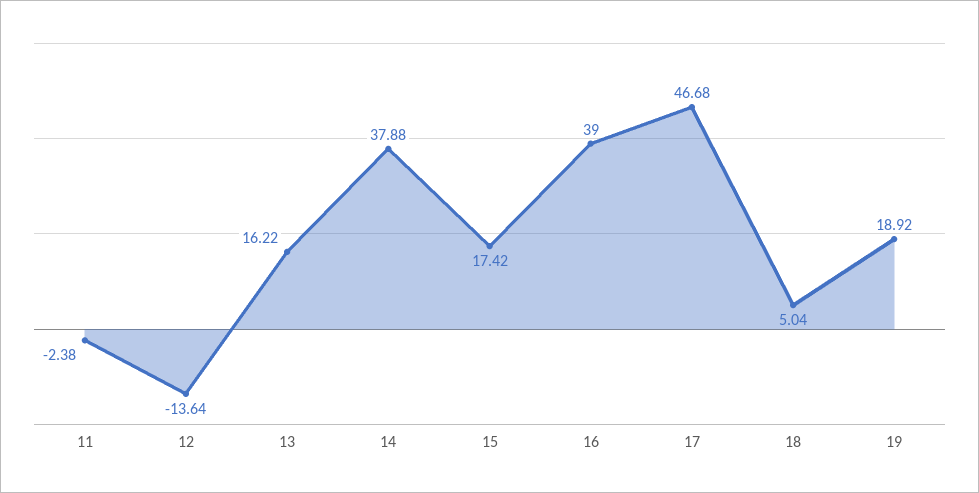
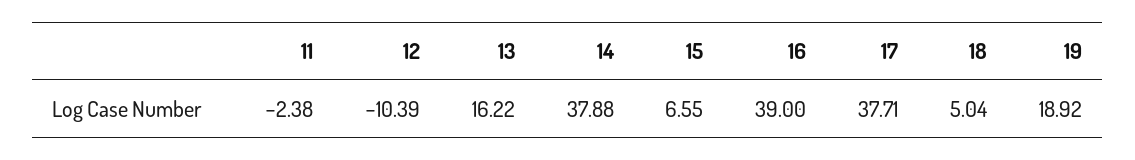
  {
    "11": -2.38,
-   "12": -13.64,
+   "12": -10.39,
    "13": 16.22,
    "14": 37.88,
-   "15": 17.42,
+   "15": 6.55,
    "16": 39,
-   "17": 46.68,
+   "17": 37.71,
    "18": 5.04,
    "19": 18.92
  }

